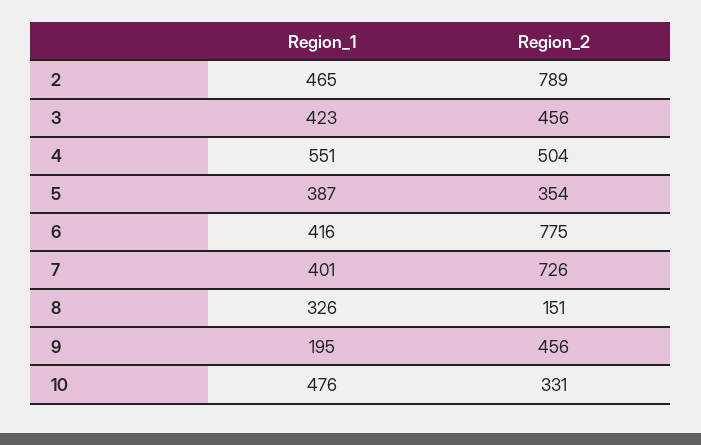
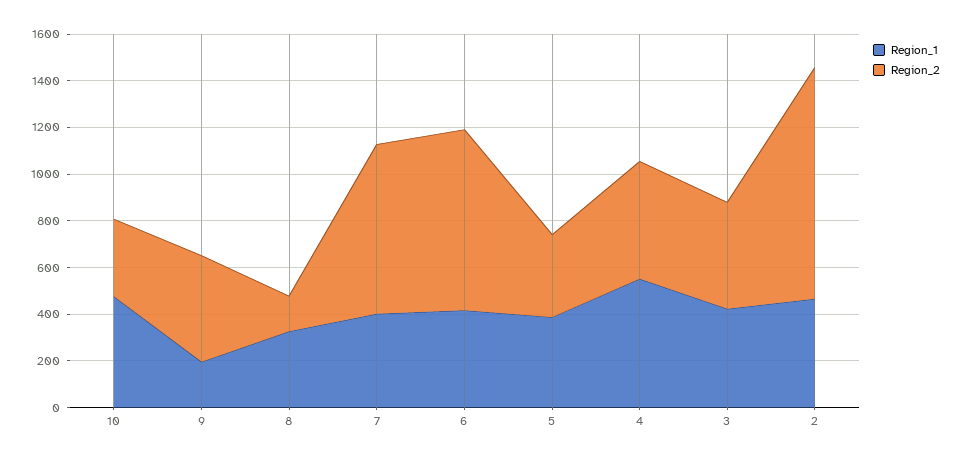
  {
    "Region_1": {
      "2": 465,
      "3": 423,
      "4": 551,
      "5": 387,
      "6": 416,
      "7": 401,
      "8": 326,
      "9": 195,
      "10": 476
    },
    "Region_2": {
-     "2": 789,
+     "2": 1000,
      "3": 456,
      "4": 504,
      "5": 354,
      "6": 775,
      "7": 726,
      "8": 151,
      "9": 456,
      "10": 331
    }
  }

